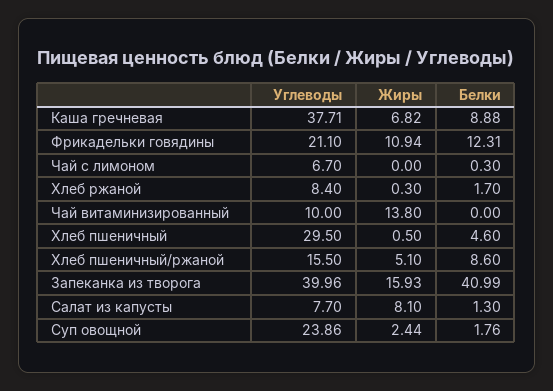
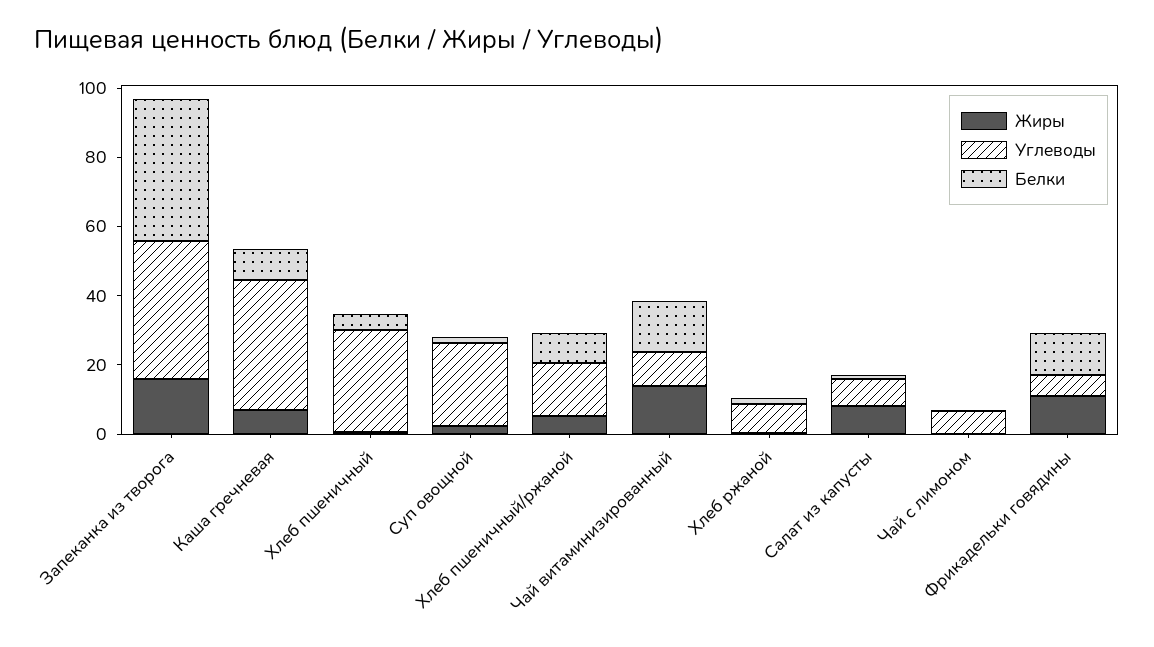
  {
    "Углеводы": {
      "Каша гречневая": 37.71,
-     "Фрикадельки говядины": 21.1,
+     "Фрикадельки говядины": 5,
      "Чай с лимоном": 6.7,
      "Хлеб ржаной": 8.4,
      "Чай витаминизированный": 10,
      "Хлеб пшеничный": 29.5,
      "Хлеб пшеничный/ржаной": 15.5,
      "Запеканка из творога": 39.96,
      "Салат из капусты": 7.7,
      "Суп овощной": 23.86
    },
    "Жиры": {
      "Каша гречневая": 6.82,
      "Фрикадельки говядины": 10.94,
      "Чай с лимоном": 0,
      "Хлеб ржаной": 0.3,
      "Чай витаминизированный": 13.8,
      "Хлеб пшеничный": 0.5,
      "Хлеб пшеничный/ржаной": 5.1,
      "Запеканка из творога": 15.93,
      "Салат из капусты": 8.1,
      "Суп овощной": 2.44
    },
    "Белки": {
      "Каша гречневая": 8.88,
      "Фрикадельки говядины": 12.31,
      "Чай с лимоном": 0.3,
      "Хлеб ржаной": 1.7,
-     "Чай витаминизированный": 0,
+     "Чай витаминизированный": 15,
      "Хлеб пшеничный": 4.6,
      "Хлеб пшеничный/ржаной": 8.6,
      "Запеканка из творога": 40.99,
      "Салат из капусты": 1.3,
      "Суп овощной": 1.76
    }
  }

